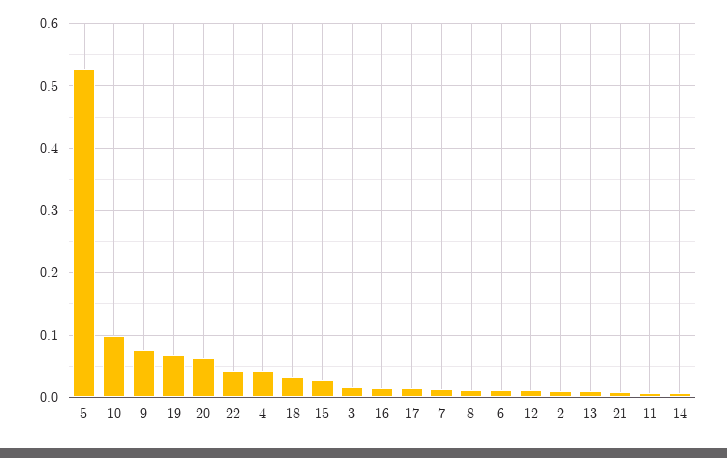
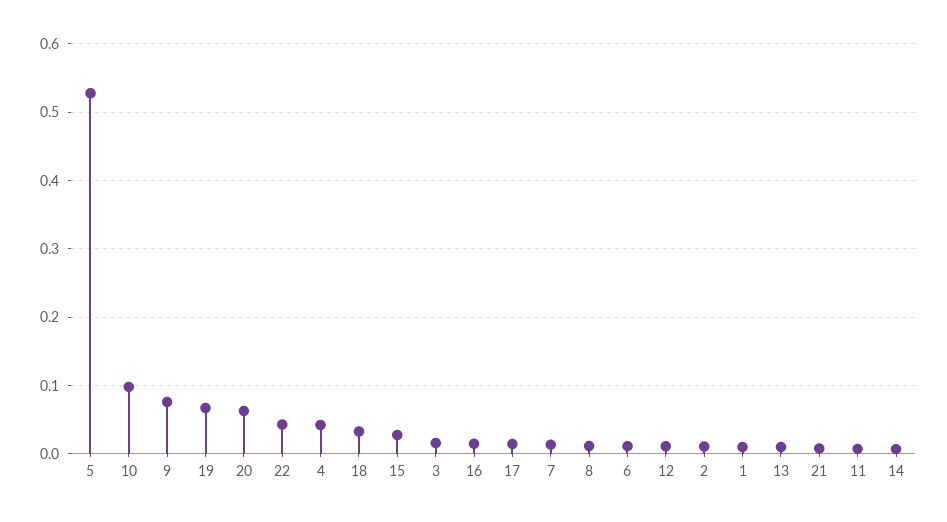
  {
    "5": 0.53,
    "10": 0.1,
    "9": 0.08,
    "19": 0.07,
    "20": 0.06,
    "22": 0.04,
    "4": 0.04,
    "18": 0.03,
    "15": 0.03,
    "3": 0.02,
    "16": 0.01,
    "17": 0.01,
    "7": 0.01,
    "8": 0.01,
    "6": 0.01,
    "12": 0.01,
    "2": 0.01,
    "13": 0.01,
    "21": 0.01,
    "11": 0.01,
-   "14": 0.01
+   "14": 0.01,
+   "1": 0.01
  }

